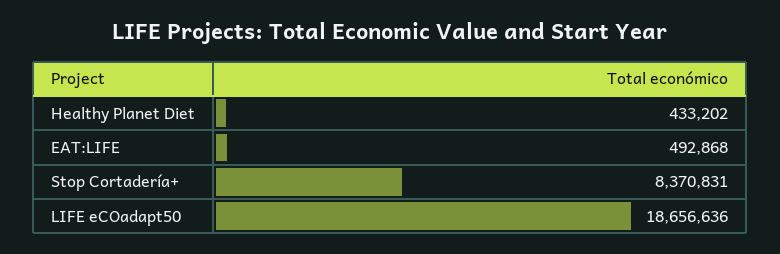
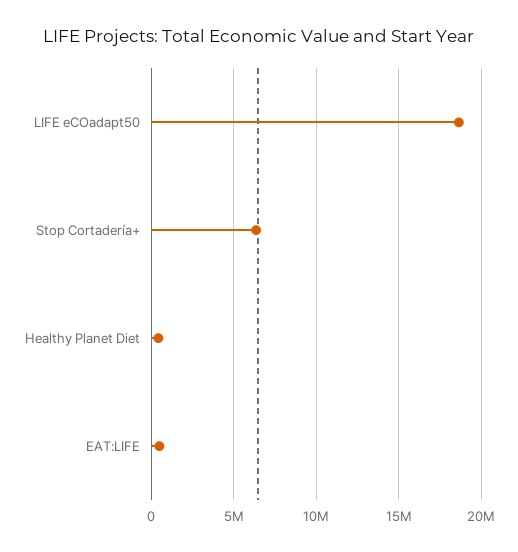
  {
    "Healthy Planet Diet": 433202,
    "EAT:LIFE": 492868,
-   "Stop Cortadería+": 8370831,
+   "Stop Cortadería+": 6500000,
    "LIFE eCOadapt50": 18656636
  }

